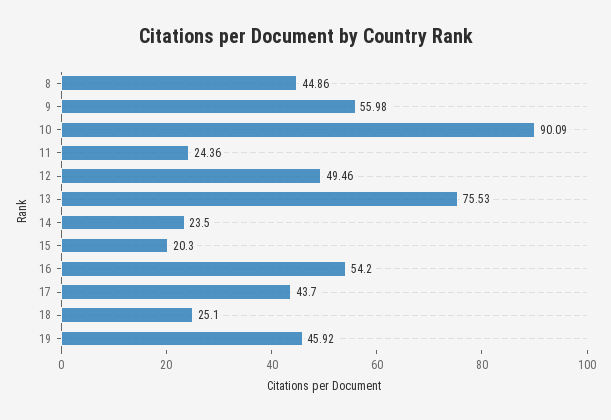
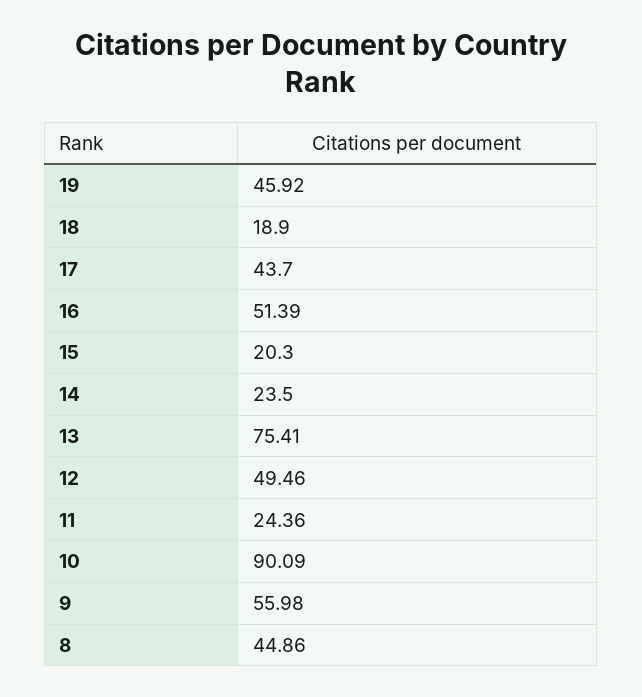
  {
    "8": 44.86,
    "9": 55.98,
    "10": 90.09,
    "11": 24.36,
    "12": 49.46,
-   "13": 75.53,
+   "13": 75.41,
    "14": 23.5,
    "15": 20.3,
-   "16": 54.2,
+   "16": 51.39,
    "17": 43.7,
-   "18": 25.1,
+   "18": 18.9,
    "19": 45.92
  }

